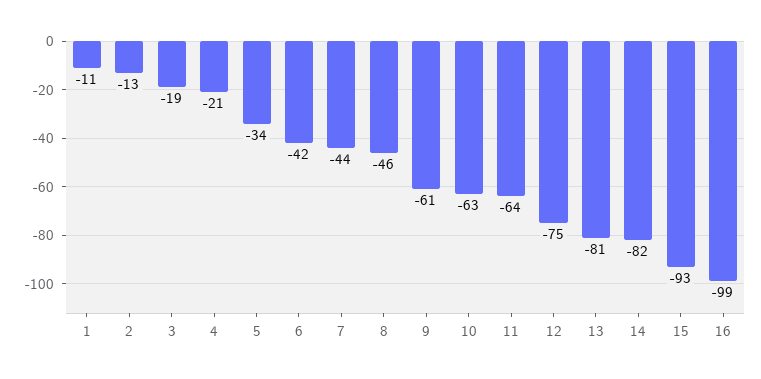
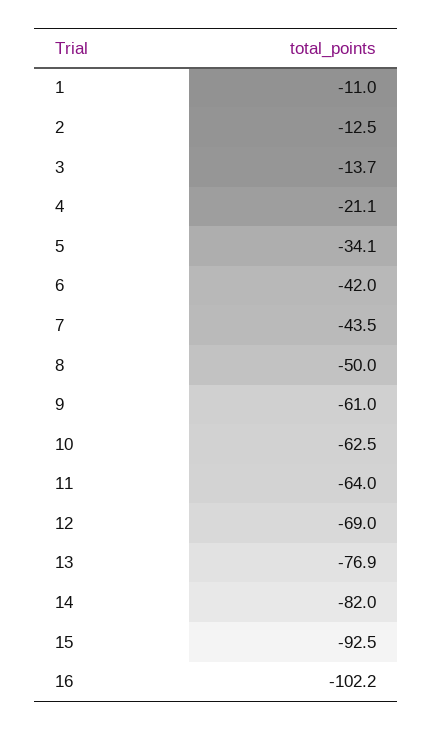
  {
    "1": -11,
    "2": -12.5,
-   "3": -19,
+   "3": -13.7,
    "4": -21.1,
    "5": -34.1,
    "6": -42,
    "7": -43.5,
-   "8": -46,
+   "8": -50,
    "9": -61,
    "10": -62.5,
    "11": -64,
-   "12": -75,
+   "12": -69,
-   "13": -81,
+   "13": -76.9,
    "14": -82,
    "15": -92.5,
-   "16": -99
+   "16": -102.2
  }

